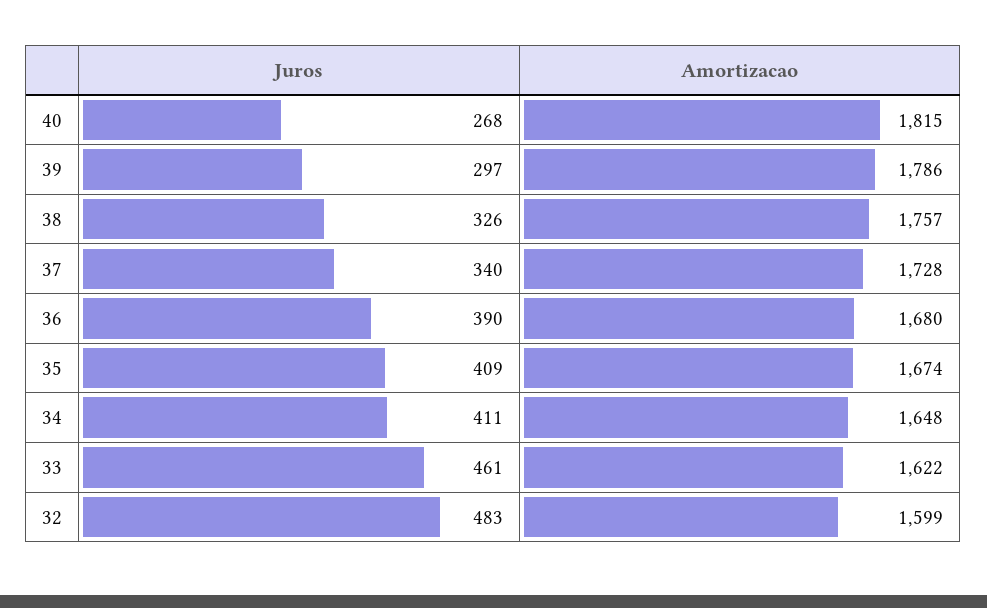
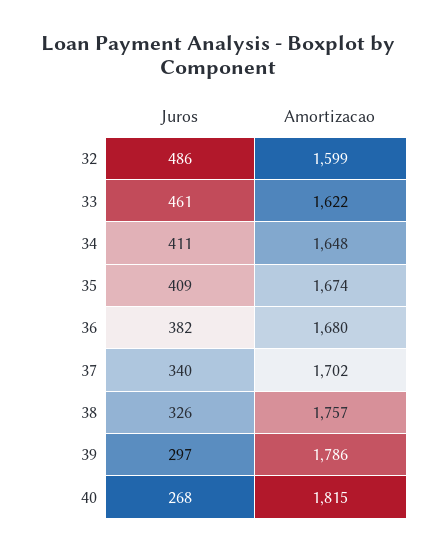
  {
    "Juros": {
      "40": 268,
      "39": 297,
      "38": 326,
      "37": 340,
-     "36": 390,
+     "36": 382,
      "35": 409,
      "34": 411,
      "33": 461,
-     "32": 483
+     "32": 486
    },
    "Amortizacao": {
      "40": 1815,
      "39": 1786,
      "38": 1757,
-     "37": 1728,
+     "37": 1702,
      "36": 1680,
      "35": 1674,
      "34": 1648,
      "33": 1622,
      "32": 1599
    }
  }

